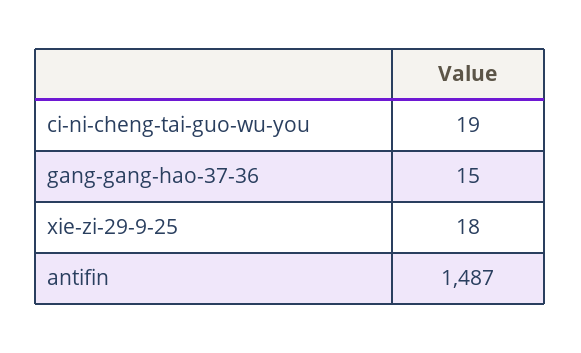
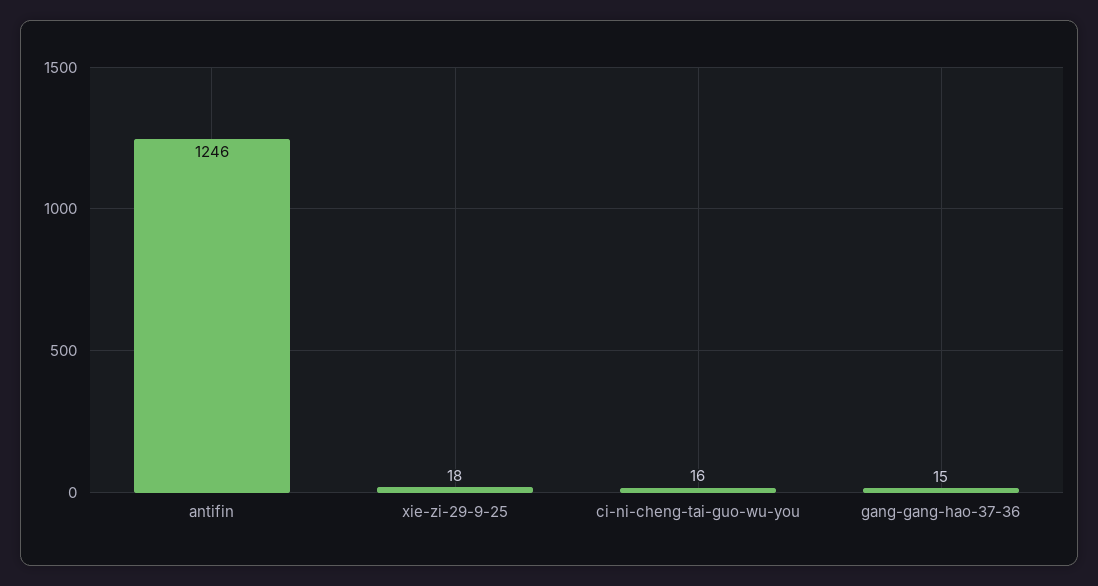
  {
-   "ci-ni-cheng-tai-guo-wu-you": 19,
+   "ci-ni-cheng-tai-guo-wu-you": 16,
    "gang-gang-hao-37-36": 15,
    "xie-zi-29-9-25": 18,
-   "antifin": 1487
+   "antifin": 1246
  }

